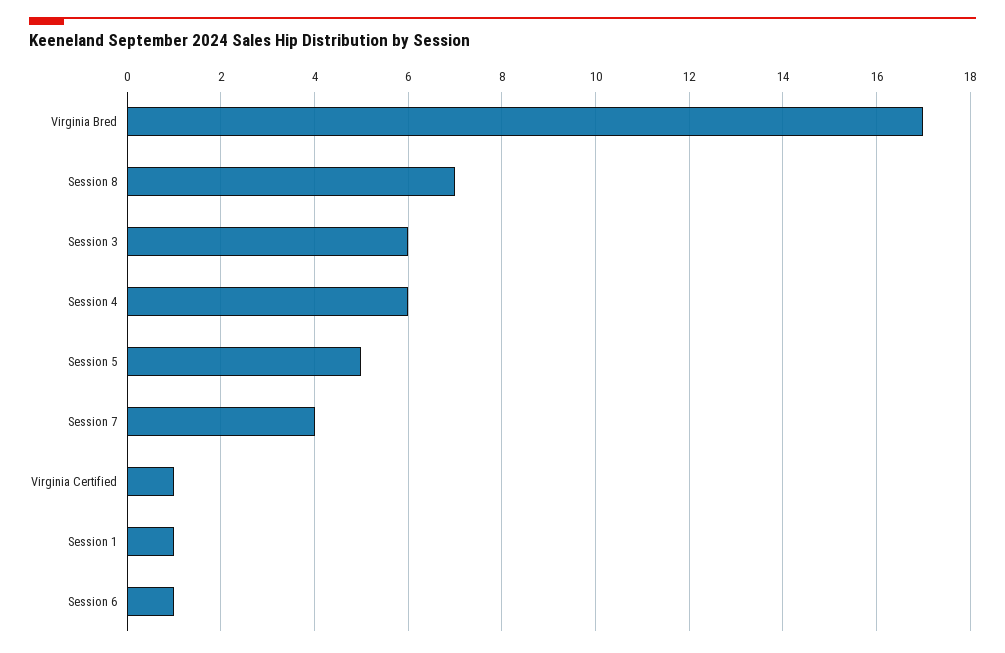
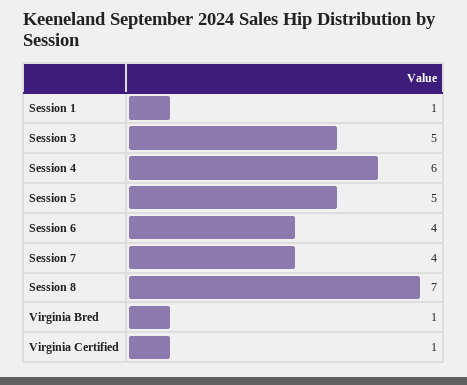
  {
-   "Virginia Bred": 17,
+   "Virginia Bred": 1,
    "Session 8": 7,
-   "Session 3": 6,
+   "Session 3": 5,
    "Session 4": 6,
    "Session 5": 5,
    "Session 7": 4,
    "Virginia Certified": 1,
    "Session 1": 1,
-   "Session 6": 1
+   "Session 6": 4
  }

